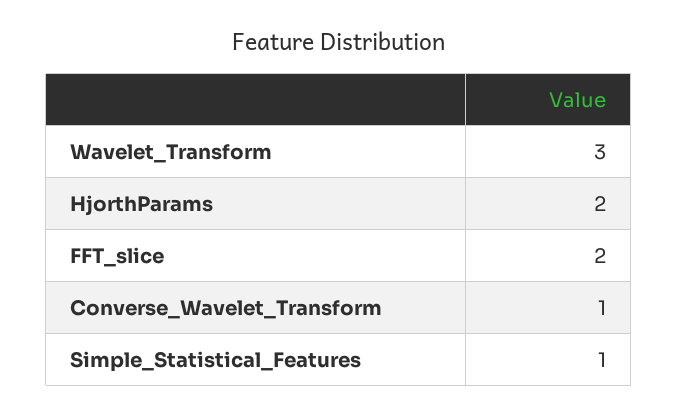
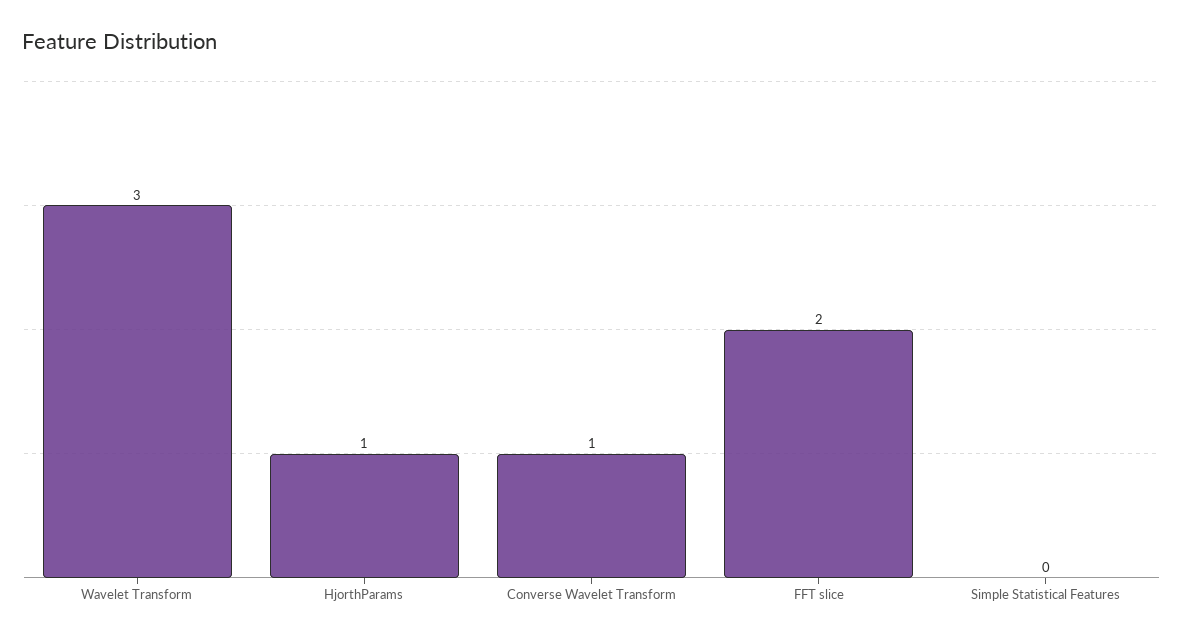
  {
    "Wavelet_Transform": 3,
-   "HjorthParams": 2,
+   "HjorthParams": 1,
    "FFT_slice": 2,
    "Converse_Wavelet_Transform": 1,
-   "Simple_Statistical_Features": 1
+   "Simple_Statistical_Features": 0
  }

